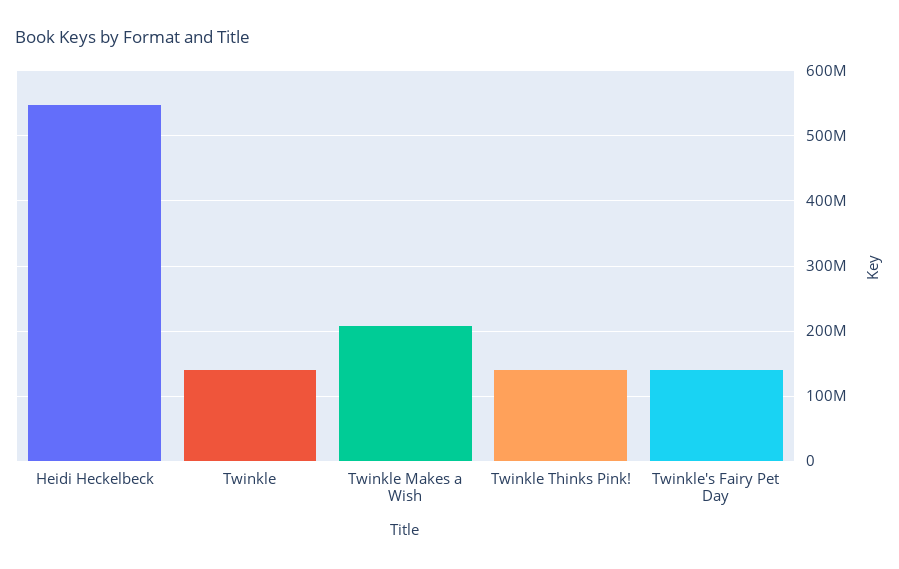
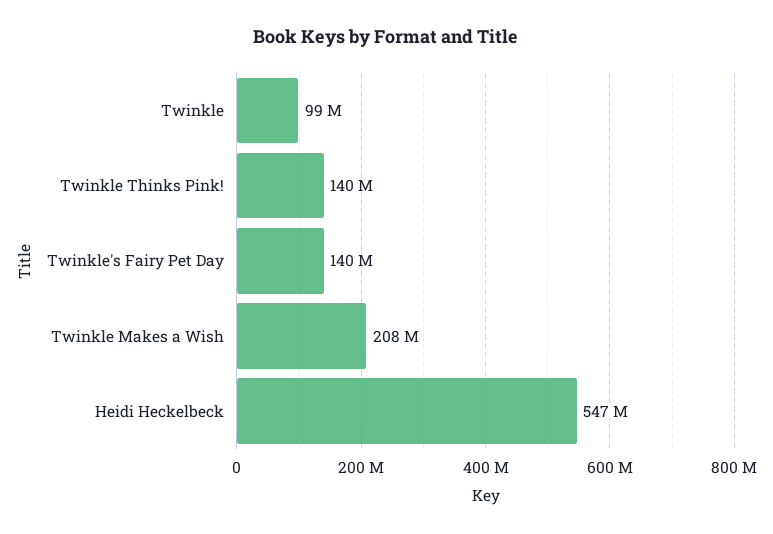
  {
    "Heidi Heckelbeck": 547000000,
-   "Twinkle": 140000000,
+   "Twinkle": 99000000,
    "Twinkle Makes a Wish": 208000000,
    "Twinkle Thinks Pink!": 140000000,
    "Twinkle's Fairy Pet Day": 140000000
  }

